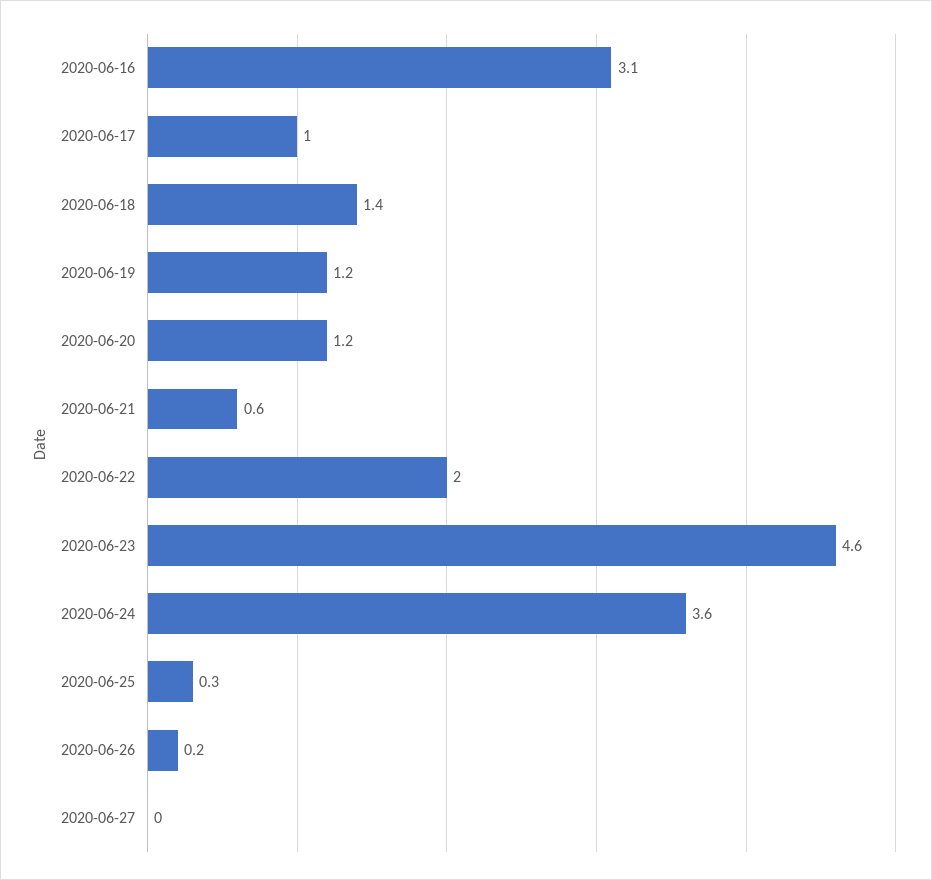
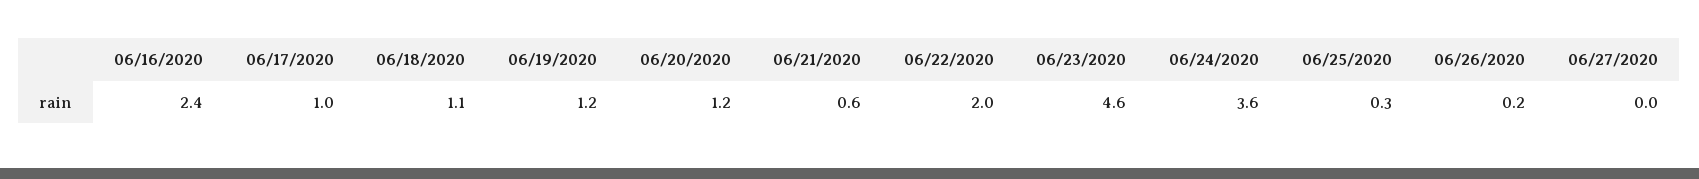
  {
-   "2020-06-16": 3.1,
+   "2020-06-16": 2.4,
    "2020-06-17": 1,
-   "2020-06-18": 1.4,
+   "2020-06-18": 1.1,
    "2020-06-19": 1.2,
    "2020-06-20": 1.2,
    "2020-06-21": 0.6,
    "2020-06-22": 2,
    "2020-06-23": 4.6,
    "2020-06-24": 3.6,
    "2020-06-25": 0.3,
    "2020-06-26": 0.2,
    "2020-06-27": 0
  }

